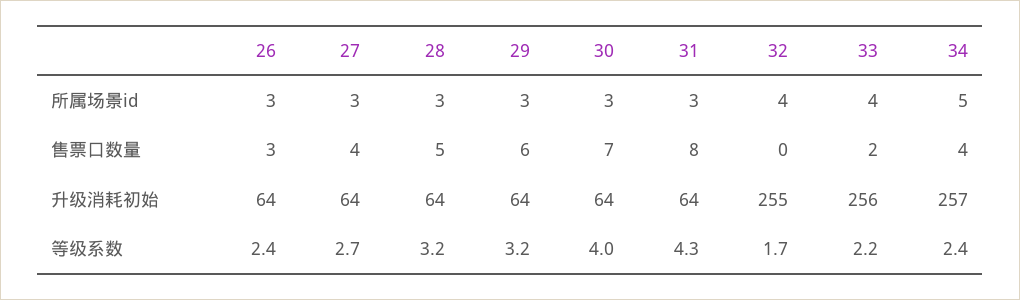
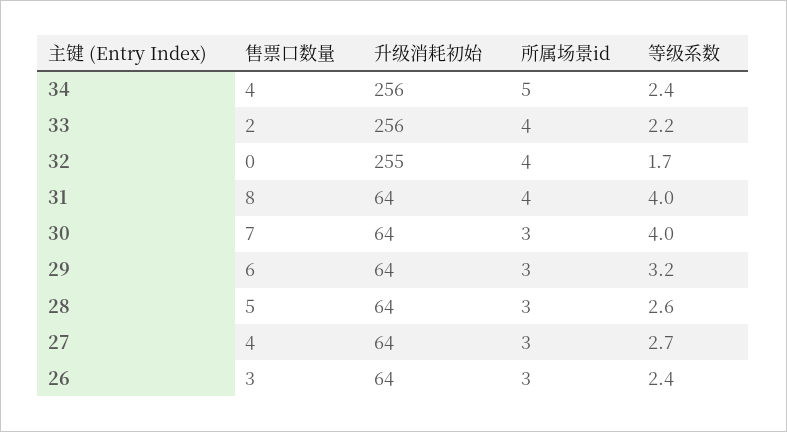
  {
    "26": {
      "所属场景id": 3,
      "售票口数量": 3,
      "升级消耗初始": 64,
      "等级系数": 2.4
    },
    "27": {
      "所属场景id": 3,
      "售票口数量": 4,
      "升级消耗初始": 64,
      "等级系数": 2.7
    },
    "28": {
      "所属场景id": 3,
      "售票口数量": 5,
      "升级消耗初始": 64,
-     "等级系数": 3.2
+     "等级系数": 2.6
    },
    "29": {
      "所属场景id": 3,
      "售票口数量": 6,
      "升级消耗初始": 64,
      "等级系数": 3.2
    },
    "30": {
      "所属场景id": 3,
      "售票口数量": 7,
      "升级消耗初始": 64,
      "等级系数": 4
    },
    "31": {
-     "所属场景id": 3,
+     "所属场景id": 4,
      "售票口数量": 8,
      "升级消耗初始": 64,
-     "等级系数": 4.3
+     "等级系数": 4
    },
    "32": {
      "所属场景id": 4,
      "售票口数量": 0,
      "升级消耗初始": 255,
      "等级系数": 1.7
    },
    "33": {
      "所属场景id": 4,
      "售票口数量": 2,
      "升级消耗初始": 256,
      "等级系数": 2.2
    },
    "34": {
      "所属场景id": 5,
      "售票口数量": 4,
-     "升级消耗初始": 257,
+     "升级消耗初始": 256,
      "等级系数": 2.4
    }
  }

